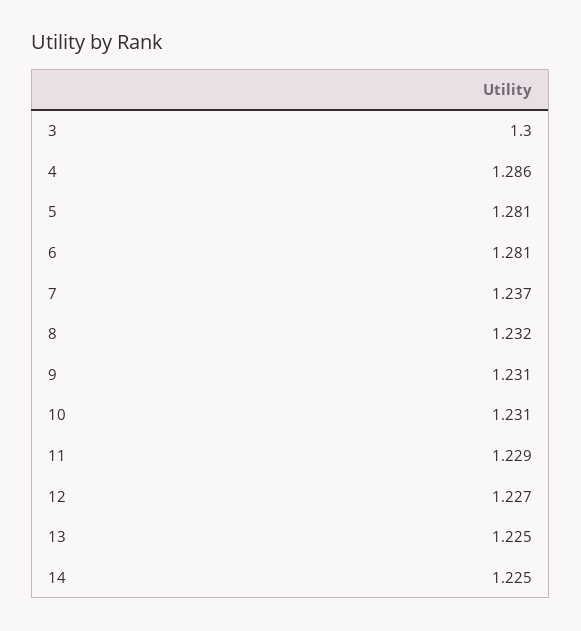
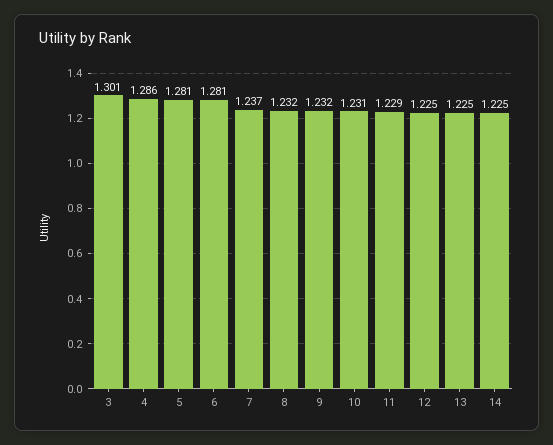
  {
-   "3": 1.3,
+   "3": 1.301,
    "4": 1.286,
    "5": 1.281,
    "6": 1.281,
    "7": 1.237,
    "8": 1.232,
-   "9": 1.231,
+   "9": 1.232,
    "10": 1.231,
    "11": 1.229,
-   "12": 1.227,
+   "12": 1.225,
    "13": 1.225,
    "14": 1.225
  }

